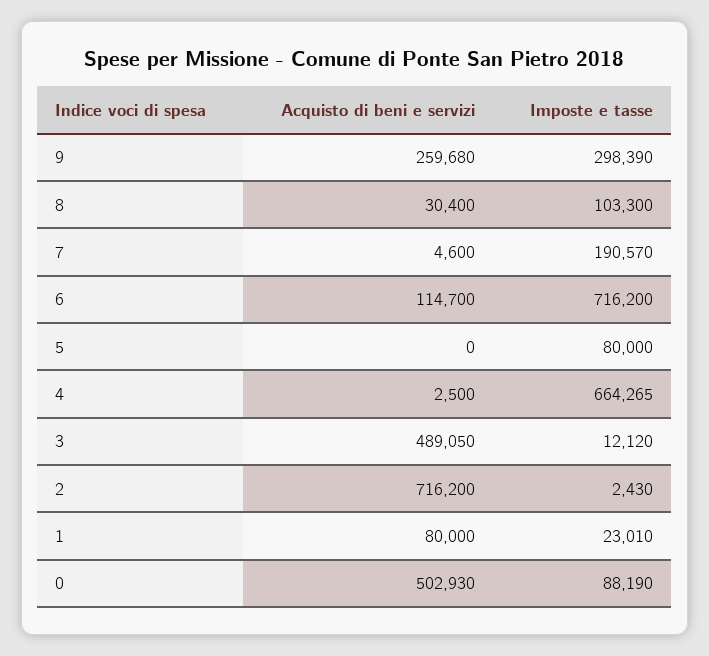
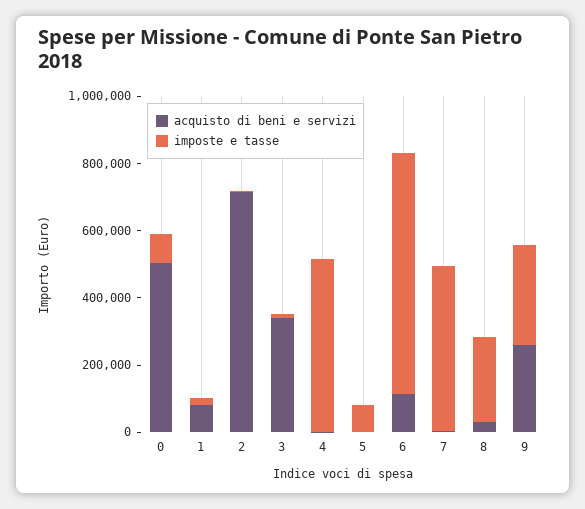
  {
    "Acquisto di beni e servizi": {
      "9": 259680,
      "8": 30400,
      "7": 4600,
      "6": 114700,
      "5": 0,
      "4": 2500,
-     "3": 489050,
+     "3": 350000,
      "2": 716200,
      "1": 80000,
      "0": 502930
    },
    "Imposte e tasse": {
      "9": 298390,
-     "8": 103300,
+     "8": 250000,
-     "7": 190570,
+     "7": 500000,
      "6": 716200,
      "5": 80000,
-     "4": 664265,
+     "4": 500000,
      "3": 12120,
      "2": 2430,
      "1": 23010,
      "0": 88190
    }
  }

